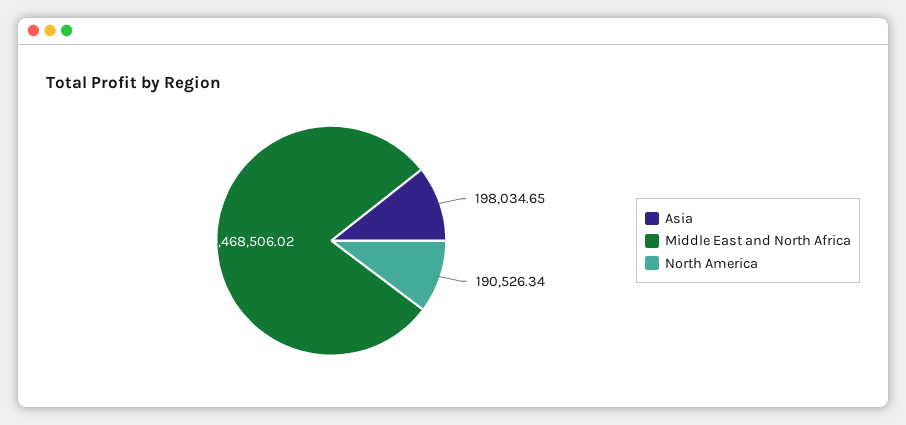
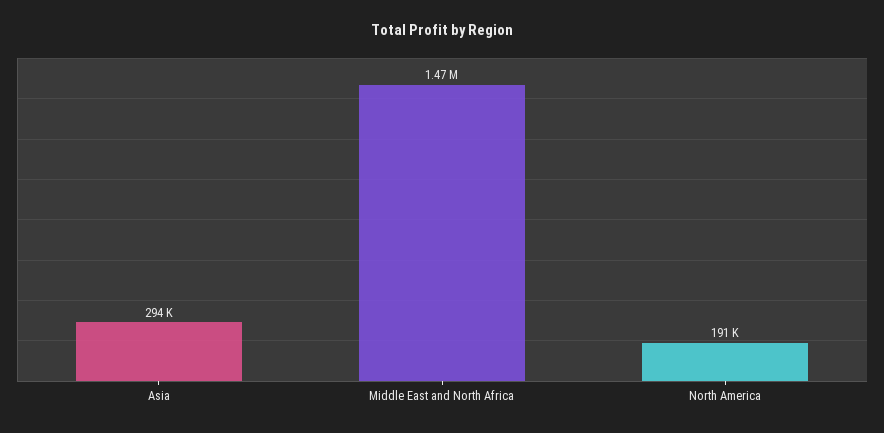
  {
-   "Asia": 198034.65,
+   "Asia": 294000,
    "Middle East and North Africa": 1468506.02,
    "North America": 190526.34
  }

